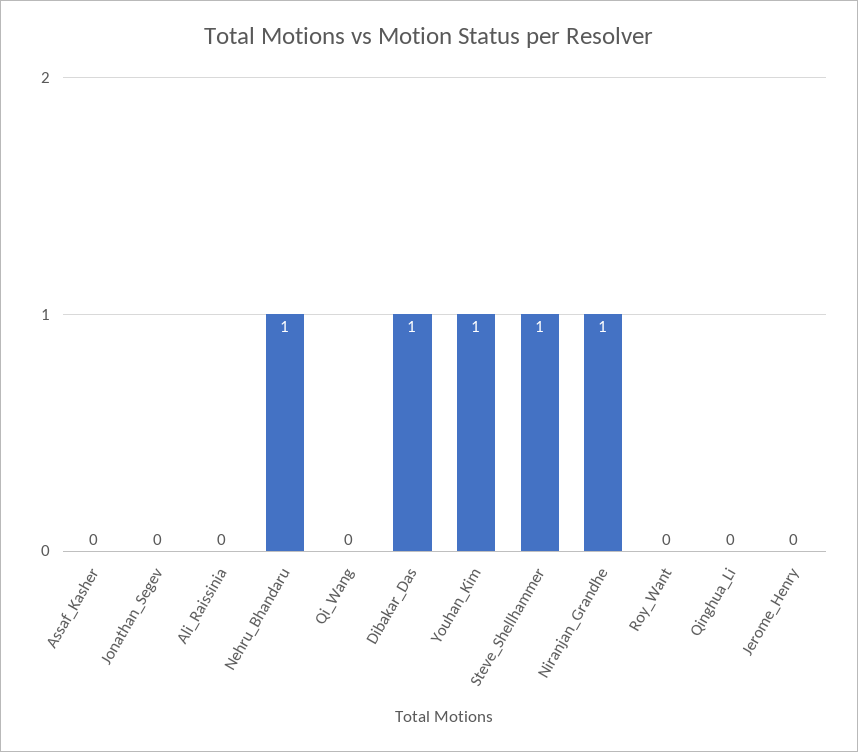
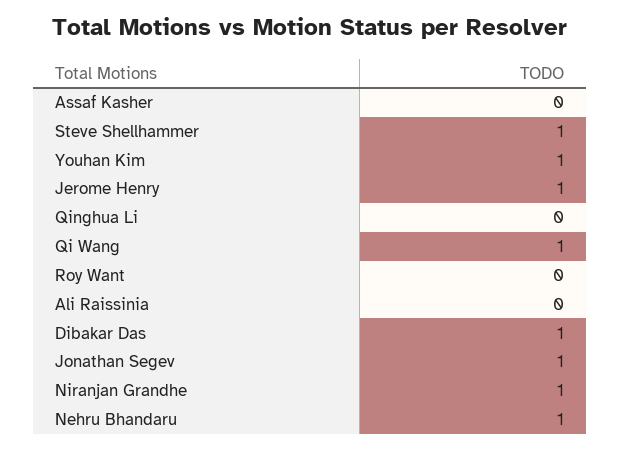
  {
    "Assaf_Kasher": 0,
-   "Jonathan_Segev": 0,
+   "Jonathan_Segev": 1,
    "Ali_Raissinia": 0,
    "Nehru_Bhandaru": 1,
-   "Qi_Wang": 0,
+   "Qi_Wang": 1,
    "Dibakar_Das": 1,
    "Youhan_Kim": 1,
    "Steve_Shellhammer": 1,
    "Niranjan_Grandhe": 1,
    "Roy_Want": 0,
    "Qinghua_Li": 0,
-   "Jerome_Henry": 0
+   "Jerome_Henry": 1
  }

